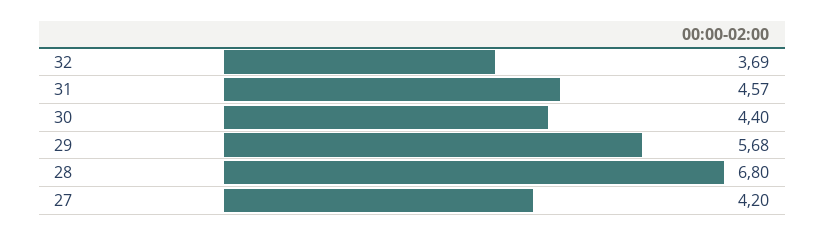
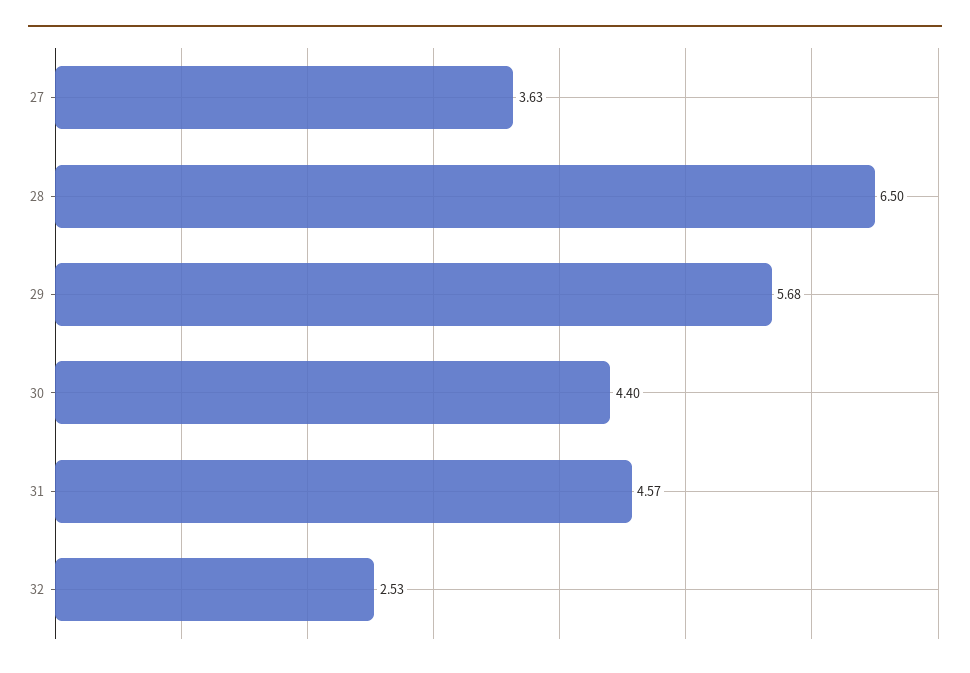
  {
-   "32": 3.69,
+   "32": 2.53,
    "31": 4.57,
    "30": 4.4,
    "29": 5.68,
-   "28": 6.8,
+   "28": 6.5,
-   "27": 4.2
+   "27": 3.63
  }

